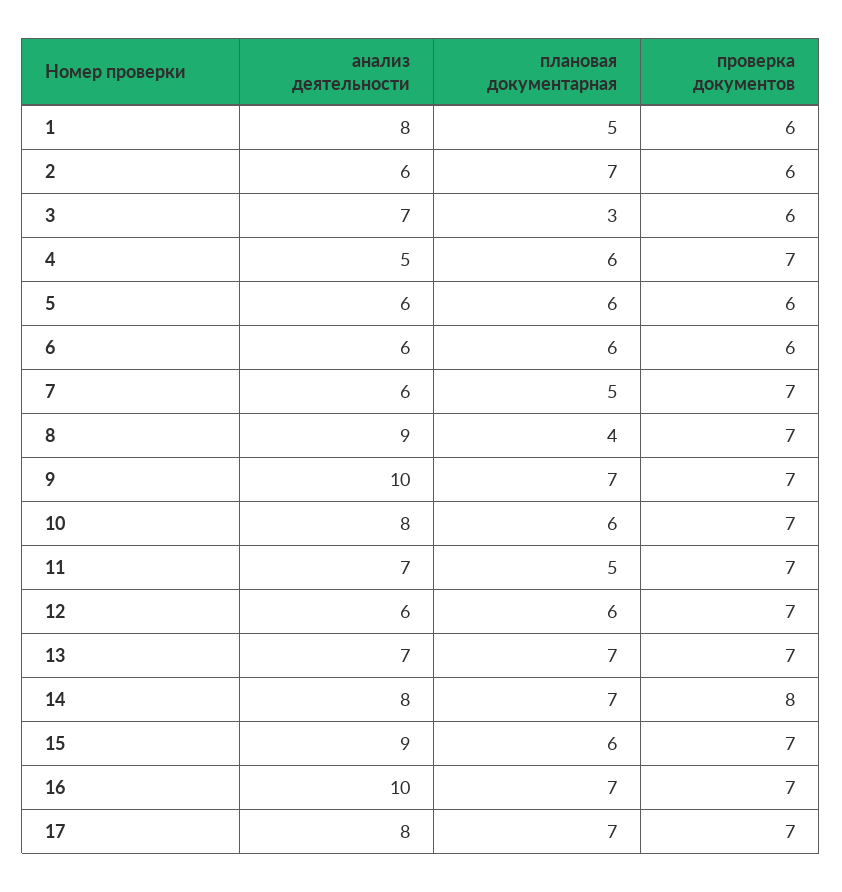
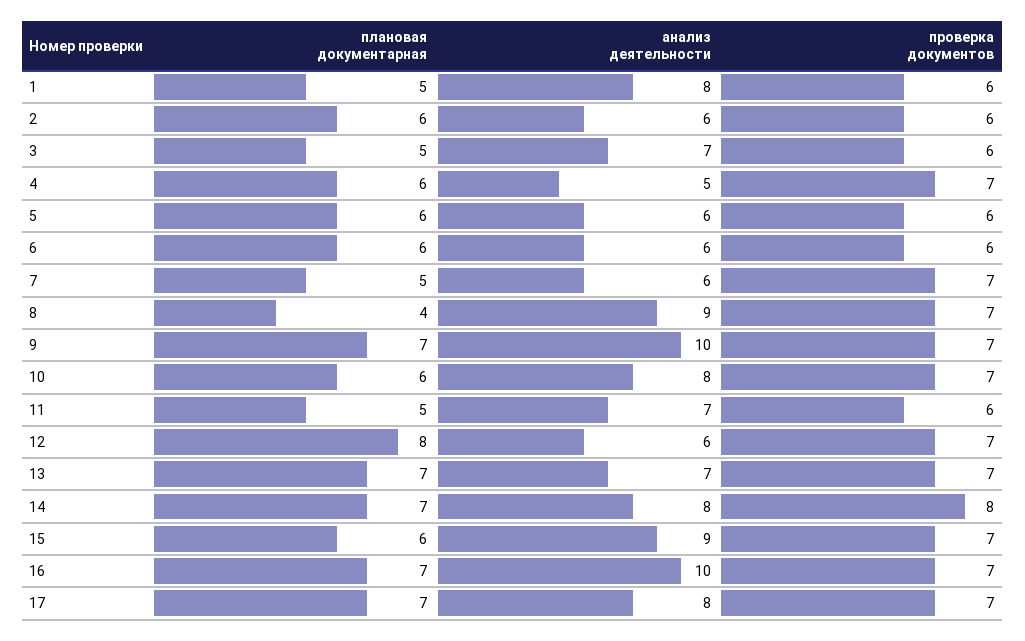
  {
    "анализ деятельности": {
      "1": 8,
      "2": 6,
      "3": 7,
      "4": 5,
      "5": 6,
      "6": 6,
      "7": 6,
      "8": 9,
      "9": 10,
      "10": 8,
      "11": 7,
      "12": 6,
      "13": 7,
      "14": 8,
      "15": 9,
      "16": 10,
      "17": 8
    },
    "плановая документарная": {
      "1": 5,
-     "2": 7,
+     "2": 6,
-     "3": 3,
+     "3": 5,
      "4": 6,
      "5": 6,
      "6": 6,
      "7": 5,
      "8": 4,
      "9": 7,
      "10": 6,
      "11": 5,
-     "12": 6,
+     "12": 8,
      "13": 7,
      "14": 7,
      "15": 6,
      "16": 7,
      "17": 7
    },
    "проверка документов": {
      "1": 6,
      "2": 6,
      "3": 6,
      "4": 7,
      "5": 6,
      "6": 6,
      "7": 7,
      "8": 7,
      "9": 7,
      "10": 7,
-     "11": 7,
+     "11": 6,
      "12": 7,
      "13": 7,
      "14": 8,
      "15": 7,
      "16": 7,
      "17": 7
    }
  }

